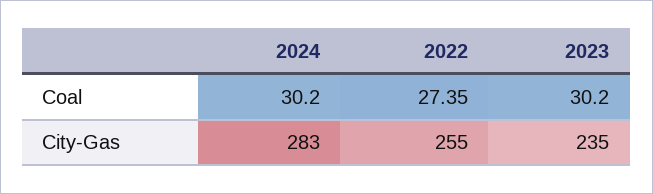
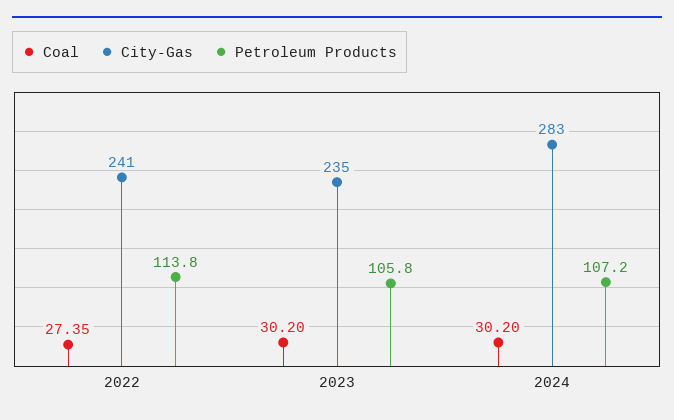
  {
    "Coal": {
      "2024": 30.2,
      "2022": 27.35,
      "2023": 30.2
    },
    "City-Gas": {
      "2024": 283,
-     "2022": 255,
+     "2022": 241,
      "2023": 235
-   }
+   },
+   "Petroleum Products": {
+     "2022": 113.8,
+     "2023": 105.8,
+     "2024": 107.2
+   }
  }

